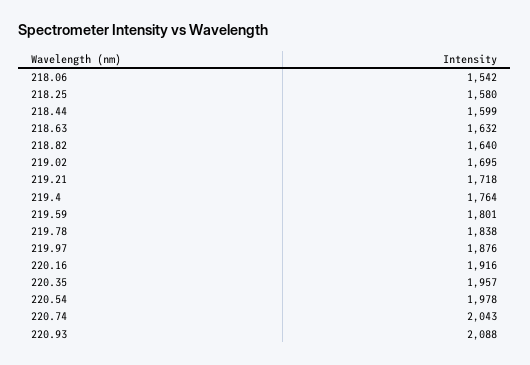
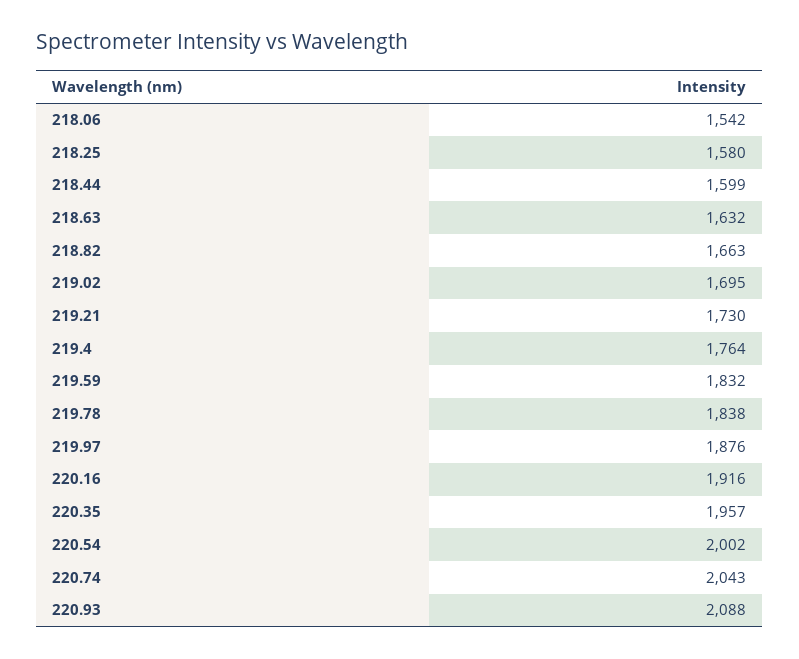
  {
    "218.06": 1542,
    "218.25": 1580,
    "218.44": 1599,
    "218.63": 1632,
-   "218.82": 1640,
+   "218.82": 1663,
    "219.02": 1695,
-   "219.21": 1718,
+   "219.21": 1730,
    "219.4": 1764,
-   "219.59": 1801,
+   "219.59": 1832,
    "219.78": 1838,
    "219.97": 1876,
    "220.16": 1916,
    "220.35": 1957,
-   "220.54": 1978,
+   "220.54": 2002,
    "220.74": 2043,
    "220.93": 2088
  }

